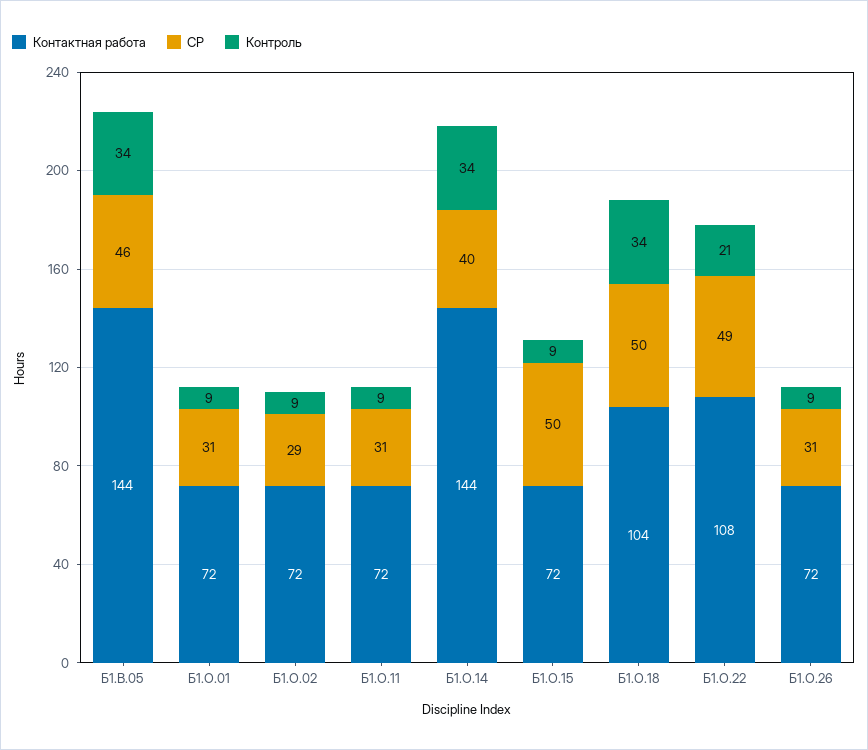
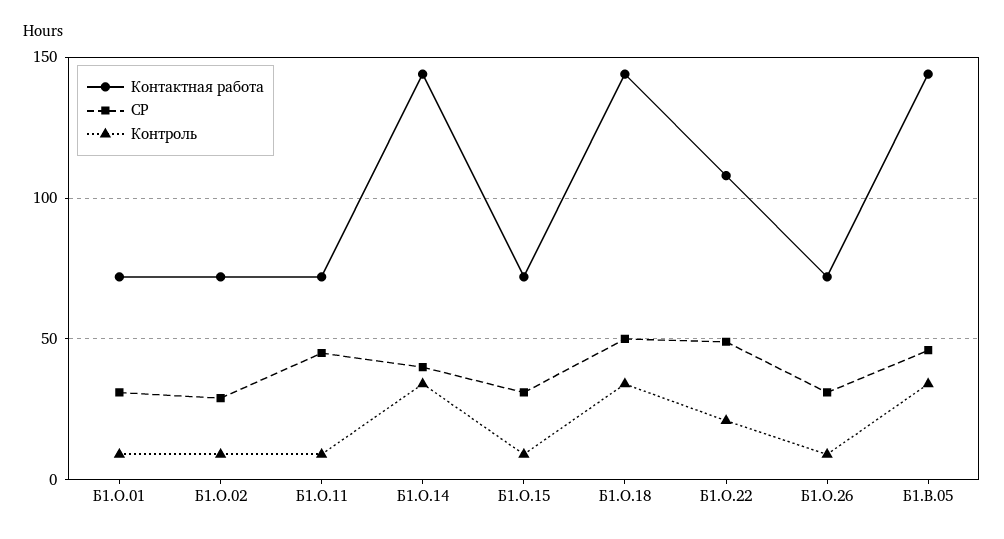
  {
    "Контактная работа": {
      "Б1.В.05": 144,
      "Б1.О.01": 72,
      "Б1.О.02": 72,
      "Б1.О.11": 72,
      "Б1.О.14": 144,
      "Б1.О.15": 72,
-     "Б1.О.18": 104,
+     "Б1.О.18": 145,
      "Б1.О.22": 108,
      "Б1.О.26": 72
    },
    "СР": {
      "Б1.В.05": 46,
      "Б1.О.01": 31,
      "Б1.О.02": 29,
-     "Б1.О.11": 31,
+     "Б1.О.11": 45,
      "Б1.О.14": 40,
-     "Б1.О.15": 50,
+     "Б1.О.15": 30,
      "Б1.О.18": 50,
      "Б1.О.22": 49,
      "Б1.О.26": 31
    },
    "Контроль": {
      "Б1.В.05": 34,
      "Б1.О.01": 9,
      "Б1.О.02": 9,
      "Б1.О.11": 9,
      "Б1.О.14": 34,
      "Б1.О.15": 9,
      "Б1.О.18": 34,
      "Б1.О.22": 21,
      "Б1.О.26": 9
    }
  }

